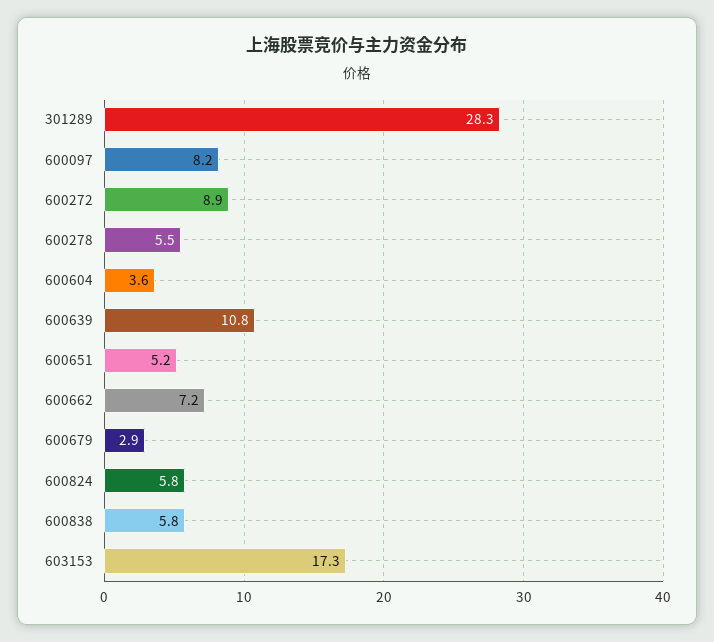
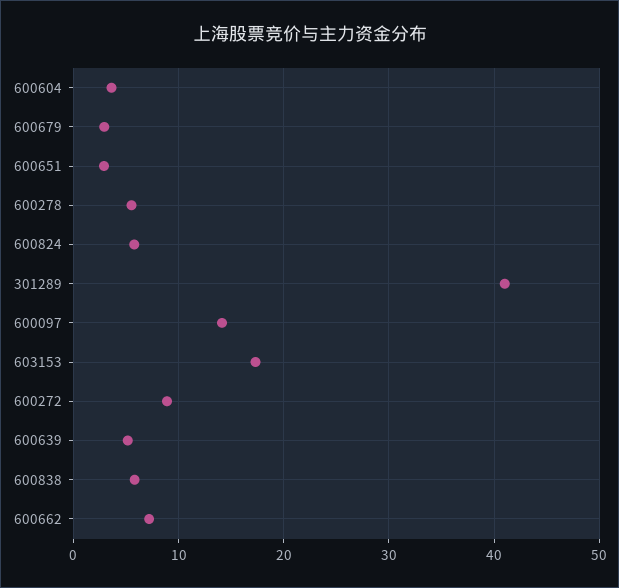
  {
-   "301289": 28.3,
+   "301289": 41,
-   "600097": 8.2,
+   "600097": 14,
    "600272": 8.9,
    "600278": 5.5,
    "600604": 3.6,
-   "600639": 10.8,
+   "600639": 5,
-   "600651": 5.2,
+   "600651": 3,
    "600662": 7.2,
    "600679": 2.9,
    "600824": 5.8,
    "600838": 5.8,
    "603153": 17.3
  }

